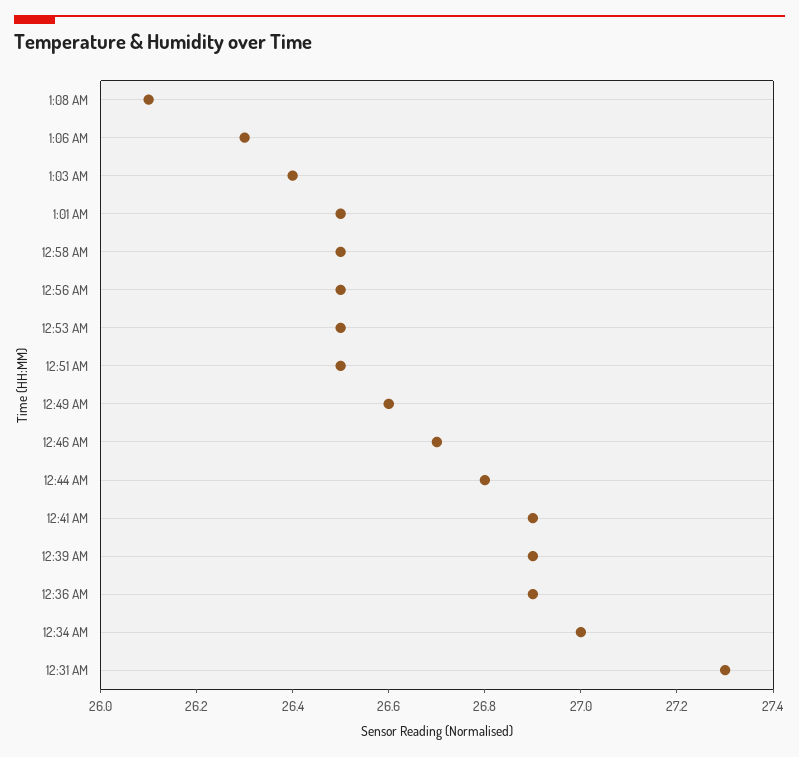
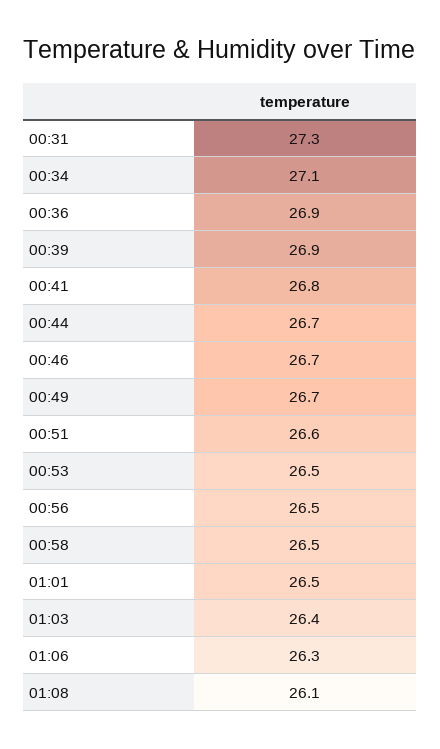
  {
    "1:08 AM": 26.1,
    "1:06 AM": 26.3,
    "1:03 AM": 26.4,
    "1:01 AM": 26.5,
    "12:58 AM": 26.5,
    "12:56 AM": 26.5,
    "12:53 AM": 26.5,
-   "12:51 AM": 26.5,
+   "12:51 AM": 26.6,
-   "12:49 AM": 26.6,
+   "12:49 AM": 26.7,
    "12:46 AM": 26.7,
-   "12:44 AM": 26.8,
+   "12:44 AM": 26.7,
-   "12:41 AM": 26.9,
+   "12:41 AM": 26.8,
    "12:39 AM": 26.9,
    "12:36 AM": 26.9,
-   "12:34 AM": 27,
+   "12:34 AM": 27.1,
    "12:31 AM": 27.3
  }

